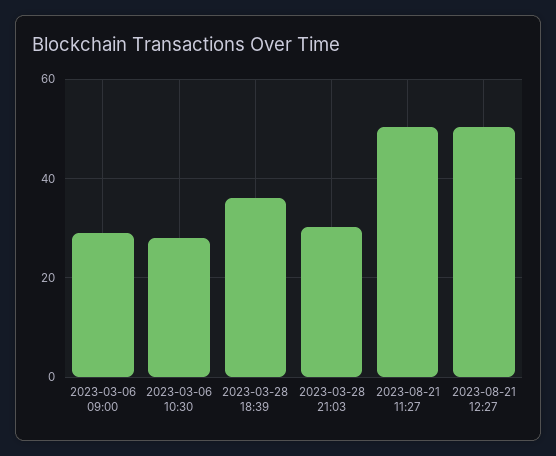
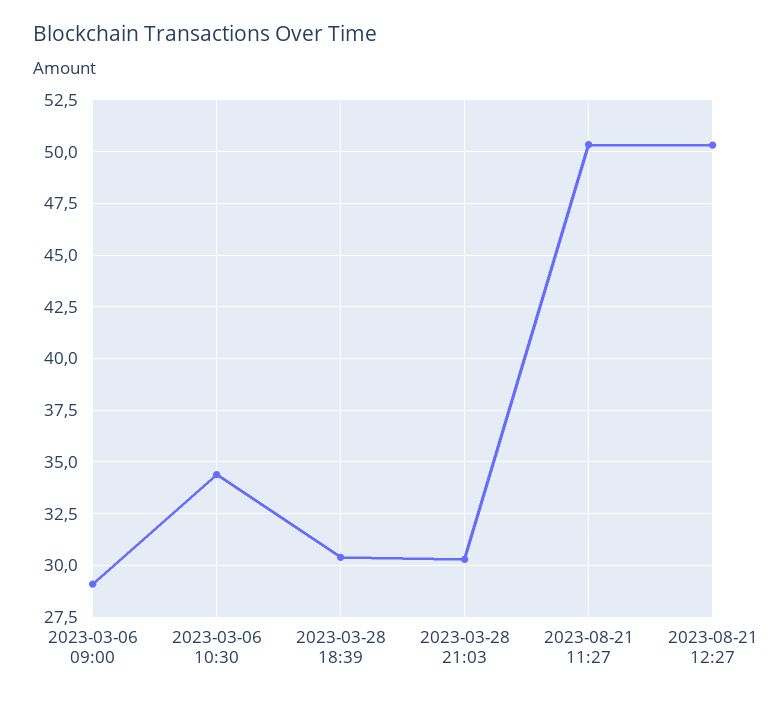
  {
    "2023-03-06 09:00": 29,
-   "2023-03-06 10:30": 28,
+   "2023-03-06 10:30": 34.5,
-   "2023-03-28 18:39": 36,
+   "2023-03-28 18:39": 30.5,
    "2023-03-28 21:03": 30.5,
    "2023-08-21 11:27": 50.5,
    "2023-08-21 12:27": 50.5
  }

